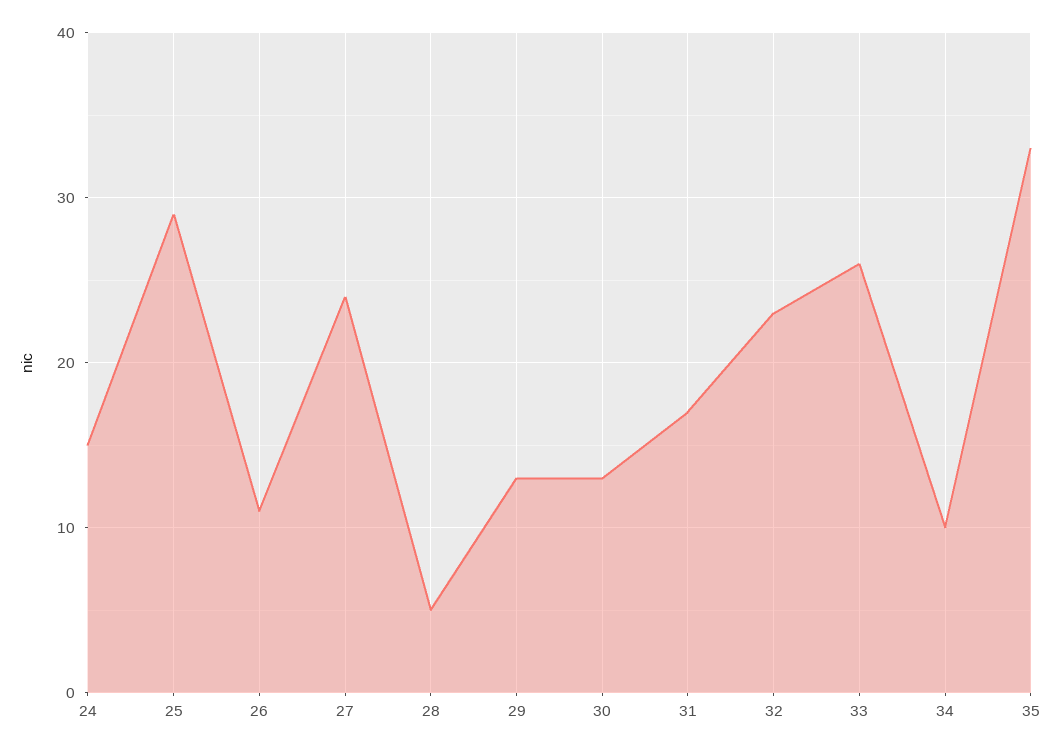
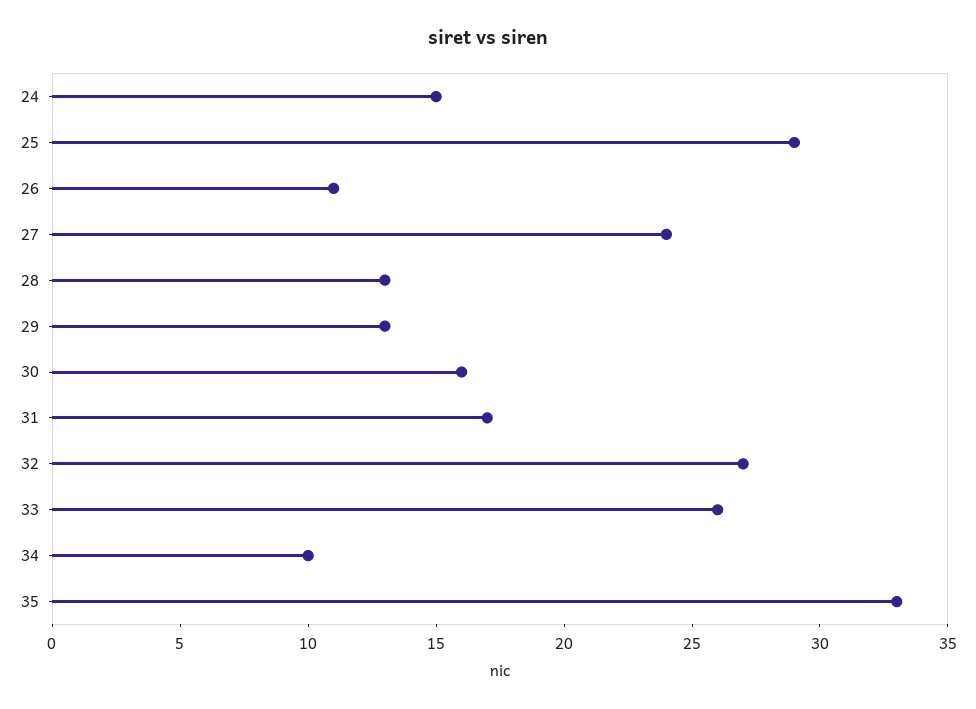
  {
    "24": 15,
    "25": 29,
    "26": 11,
    "27": 24,
-   "28": 5,
+   "28": 13,
    "29": 13,
-   "30": 13,
+   "30": 16,
    "31": 17,
-   "32": 23,
+   "32": 27,
    "33": 26,
    "34": 10,
    "35": 33
  }

